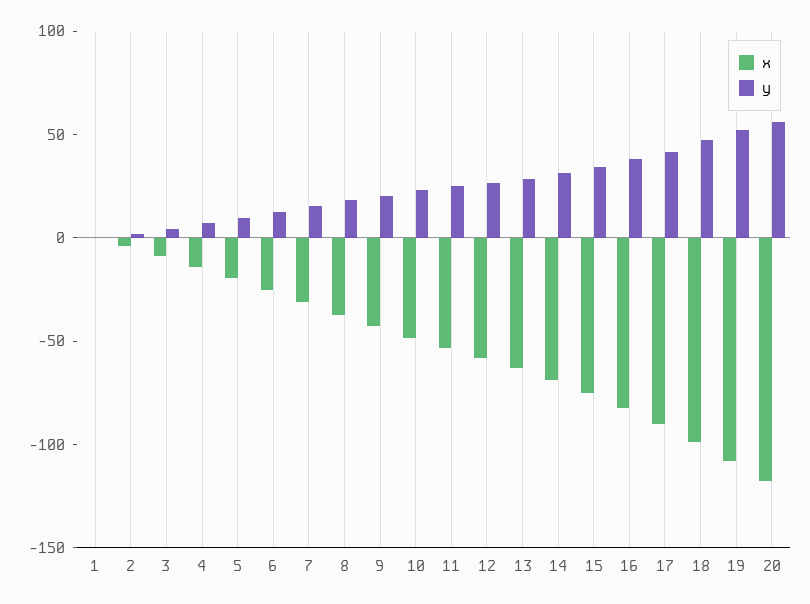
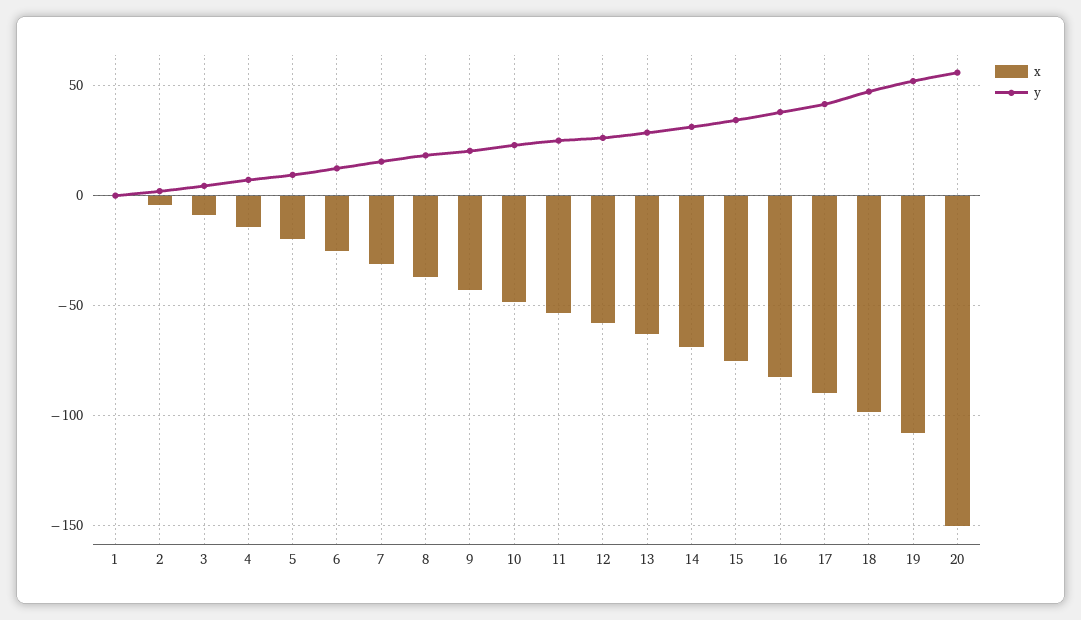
  {
    "x": {
      "1": 0,
      "2": -5,
      "3": -10,
      "4": -15,
      "5": -20,
      "6": -25,
      "7": -30,
      "8": -35,
      "9": -45,
      "10": -50,
      "11": -55,
      "12": -60,
      "13": -65,
      "14": -70,
      "15": -75,
      "16": -80,
      "17": -90,
      "18": -100,
      "19": -110,
-     "20": -120
+     "20": -150
    },
    "y": {
      "1": 0,
      "2": 0,
      "3": 5,
      "4": 5,
      "5": 10,
      "6": 10,
      "7": 15,
      "8": 20,
      "9": 20,
      "10": 25,
      "11": 25,
      "12": 25,
      "13": 30,
      "14": 30,
      "15": 35,
      "16": 40,
      "17": 40,
      "18": 45,
      "19": 50,
      "20": 55
    }
  }

